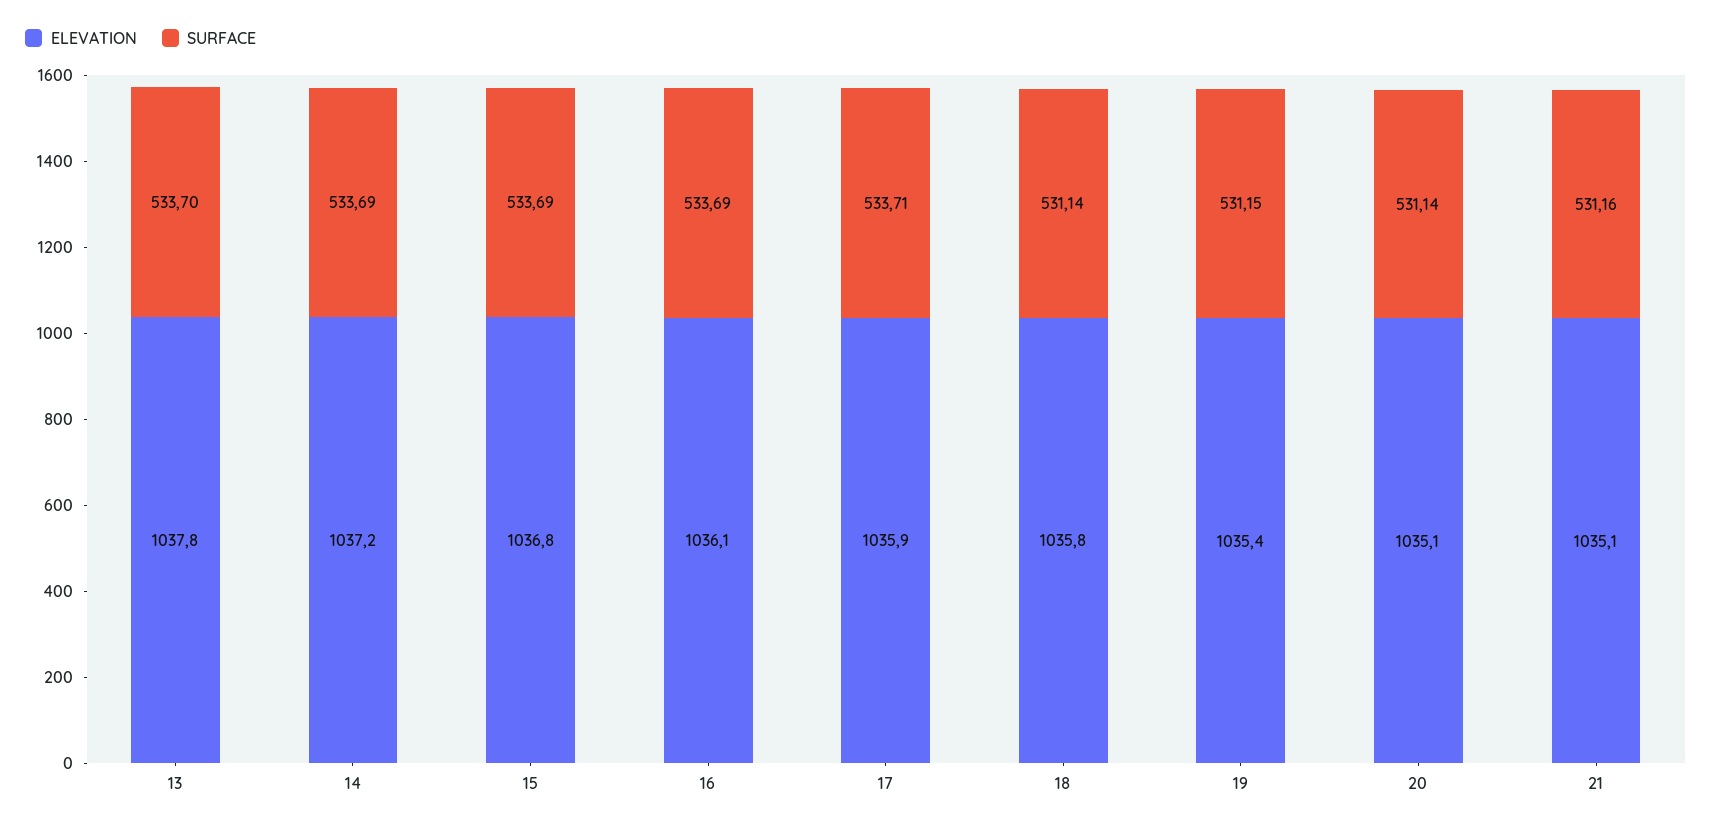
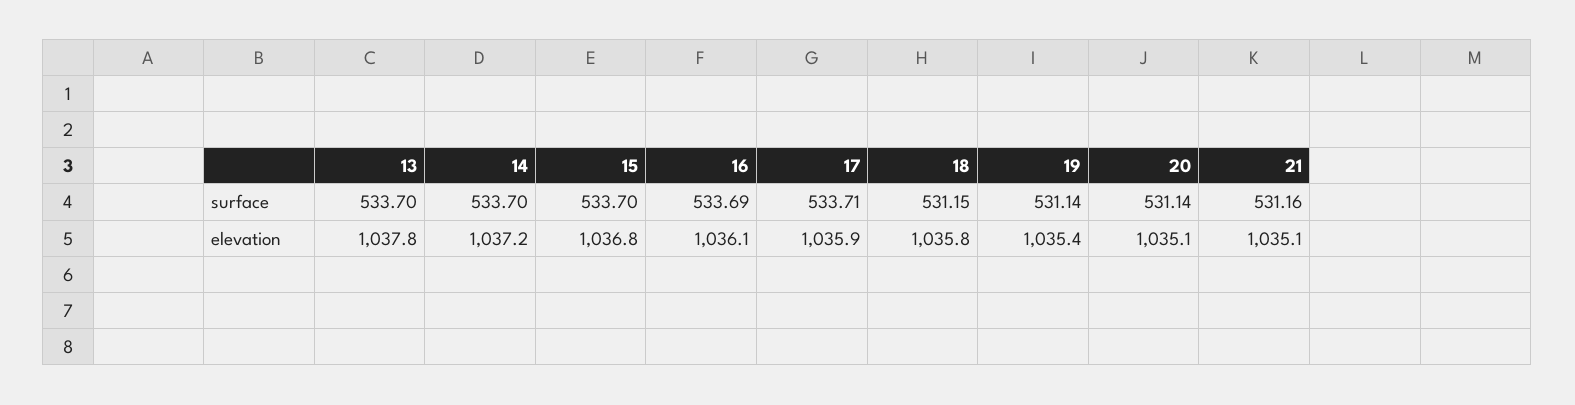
  {
    "ELEVATION": {
      "13": 1037.8,
      "14": 1037.2,
      "15": 1036.8,
      "16": 1036.1,
      "17": 1035.9,
      "18": 1035.8,
      "19": 1035.4,
      "20": 1035.1,
      "21": 1035.1
    },
    "SURFACE": {
      "13": 533.7,
-     "14": 533.69,
+     "14": 533.7,
-     "15": 533.69,
+     "15": 533.7,
      "16": 533.69,
      "17": 533.71,
-     "18": 531.14,
+     "18": 531.15,
-     "19": 531.15,
+     "19": 531.14,
      "20": 531.14,
      "21": 531.16
    }
  }

